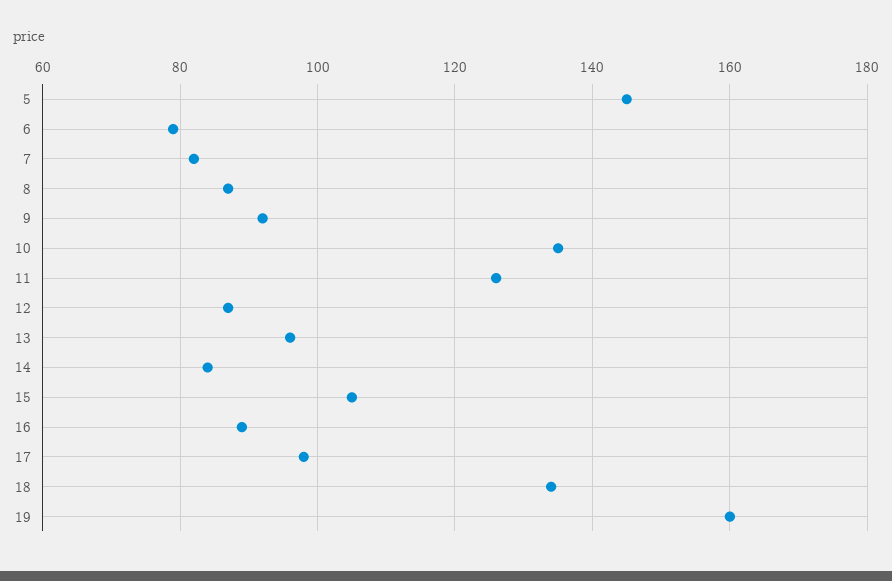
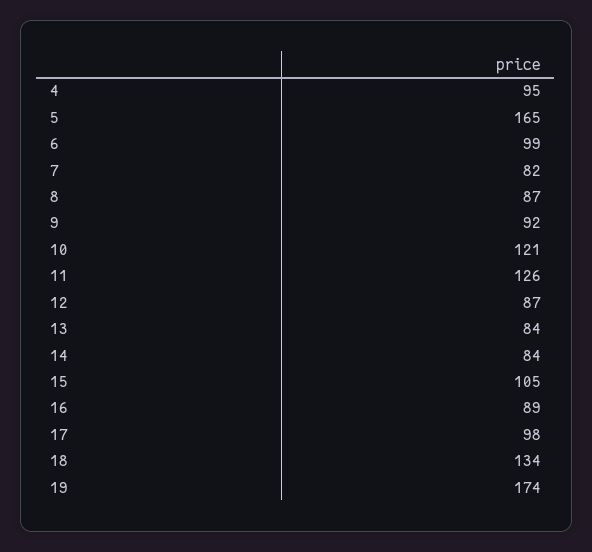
  {
-   "5": 145,
+   "5": 165,
-   "6": 80,
+   "6": 99,
    "7": 82,
    "8": 87,
    "9": 92,
-   "10": 135,
+   "10": 121,
    "11": 126,
    "12": 87,
-   "13": 95,
+   "13": 84,
    "14": 84,
    "15": 105,
    "16": 89,
    "17": 98,
    "18": 134,
-   "19": 160
+   "19": 174,
+   "4": 95
  }

